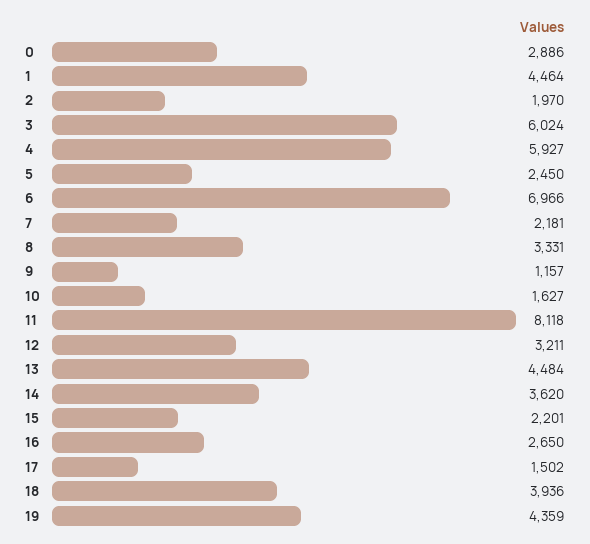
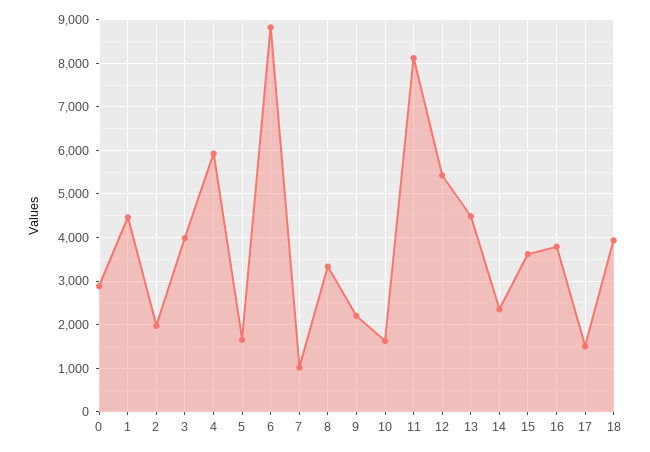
  {
    "0": 2886,
    "1": 4464,
    "2": 1970,
-   "3": 6024,
+   "3": 4000,
    "4": 5927,
-   "5": 2450,
+   "5": 1600,
-   "6": 6966,
+   "6": 8800,
-   "7": 2181,
+   "7": 1000,
    "8": 3331,
-   "9": 1157,
+   "9": 2200,
    "10": 1627,
    "11": 8118,
-   "12": 3211,
+   "12": 5400,
    "13": 4484,
-   "14": 3620,
+   "14": 2400,
-   "15": 2201,
+   "15": 3600,
-   "16": 2650,
+   "16": 3800,
    "17": 1502,
-   "18": 3936,
+   "18": 3936
-   "19": 4359
  }

